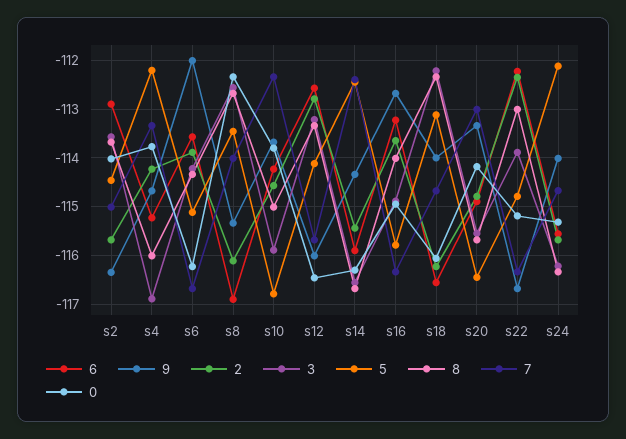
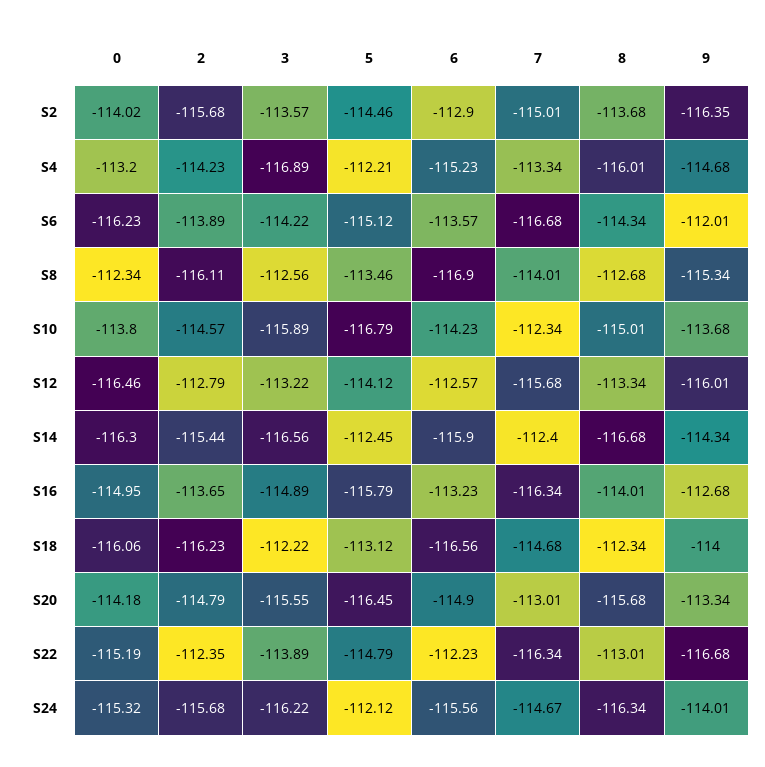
  {
    "6": {
      "s2": -112.9,
      "s4": -115.23,
      "s6": -113.57,
      "s8": -116.9,
      "s10": -114.23,
      "s12": -112.57,
      "s14": -115.9,
      "s16": -113.23,
      "s18": -116.56,
      "s20": -114.9,
      "s22": -112.23,
      "s24": -115.56
    },
    "9": {
      "s2": -116.35,
      "s4": -114.68,
      "s6": -112.01,
      "s8": -115.34,
      "s10": -113.68,
      "s12": -116.01,
      "s14": -114.34,
      "s16": -112.68,
      "s18": -114,
      "s20": -113.34,
      "s22": -116.68,
      "s24": -114.01
    },
    "2": {
      "s2": -115.68,
      "s4": -114.23,
      "s6": -113.89,
      "s8": -116.11,
      "s10": -114.57,
      "s12": -112.79,
      "s14": -115.44,
      "s16": -113.65,
      "s18": -116.23,
      "s20": -114.79,
      "s22": -112.35,
      "s24": -115.68
    },
    "3": {
      "s2": -113.57,
      "s4": -116.89,
      "s6": -114.22,
      "s8": -112.56,
      "s10": -115.89,
      "s12": -113.22,
      "s14": -116.56,
      "s16": -114.89,
      "s18": -112.22,
      "s20": -115.55,
      "s22": -113.89,
      "s24": -116.22
    },
    "5": {
      "s2": -114.46,
      "s4": -112.21,
      "s6": -115.12,
      "s8": -113.46,
      "s10": -116.79,
      "s12": -114.12,
      "s14": -112.45,
      "s16": -115.79,
      "s18": -113.12,
      "s20": -116.45,
      "s22": -114.79,
      "s24": -112.12
    },
    "8": {
      "s2": -113.68,
      "s4": -116.01,
      "s6": -114.34,
      "s8": -112.68,
      "s10": -115.01,
      "s12": -113.34,
      "s14": -116.68,
      "s16": -114.01,
      "s18": -112.34,
      "s20": -115.68,
      "s22": -113.01,
      "s24": -116.34
    },
    "7": {
      "s2": -115.01,
      "s4": -113.34,
      "s6": -116.68,
      "s8": -114.01,
      "s10": -112.34,
      "s12": -115.68,
      "s14": -112.4,
      "s16": -116.34,
      "s18": -114.68,
      "s20": -113.01,
      "s22": -116.34,
      "s24": -114.67
    },
    "0": {
      "s2": -114.02,
-     "s4": -113.8,
+     "s4": -113.2,
      "s6": -116.23,
      "s8": -112.34,
      "s10": -113.8,
      "s12": -116.46,
      "s14": -116.3,
      "s16": -114.95,
      "s18": -116.06,
      "s20": -114.18,
      "s22": -115.19,
      "s24": -115.32
    }
  }

